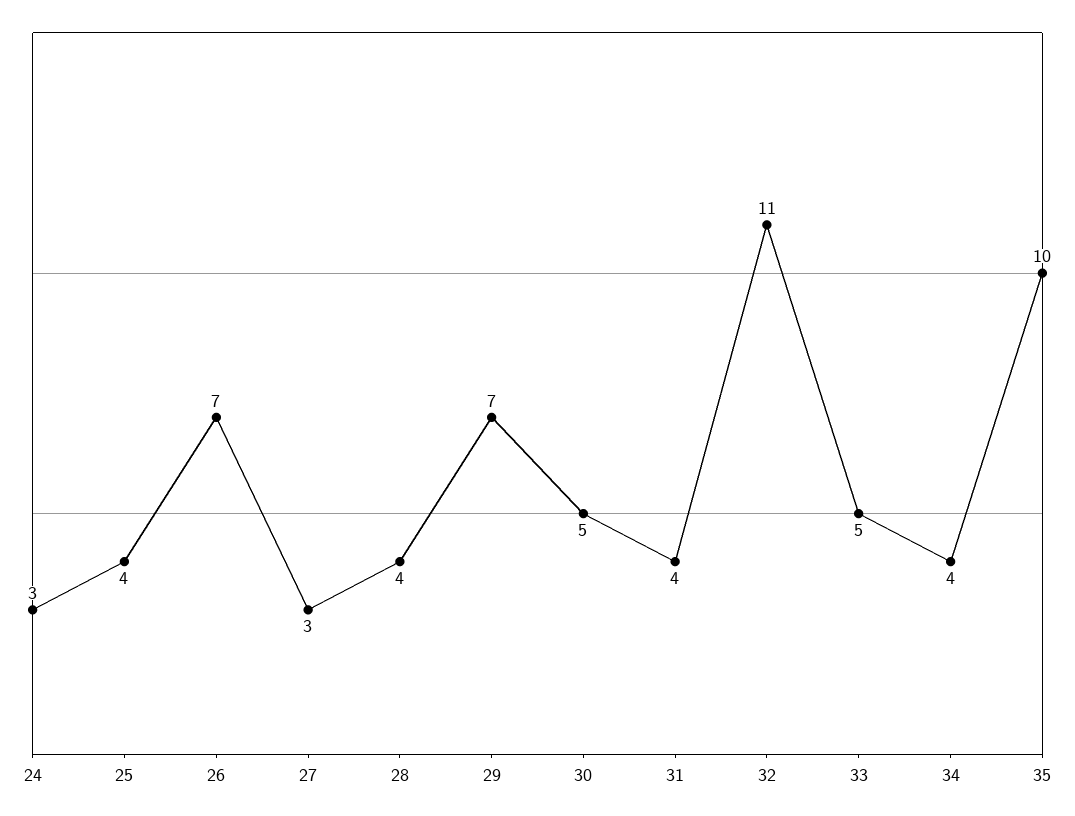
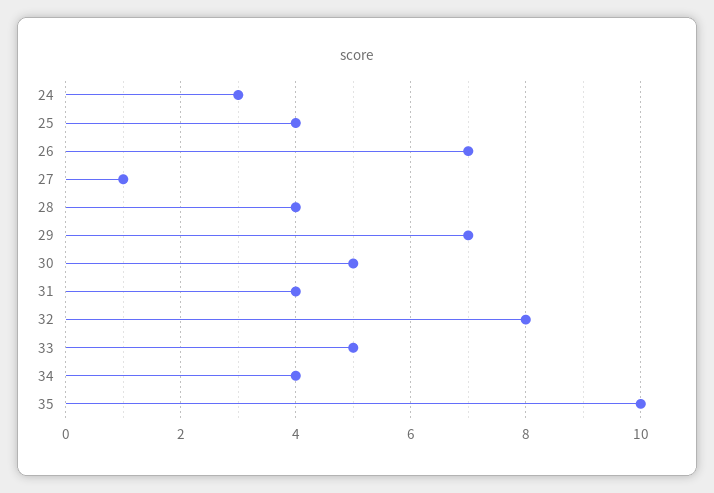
  {
    "24": 3,
    "25": 4,
    "26": 7,
-   "27": 3,
+   "27": 1,
    "28": 4,
    "29": 7,
    "30": 5,
    "31": 4,
-   "32": 11,
+   "32": 8,
    "33": 5,
    "34": 4,
    "35": 10
  }

